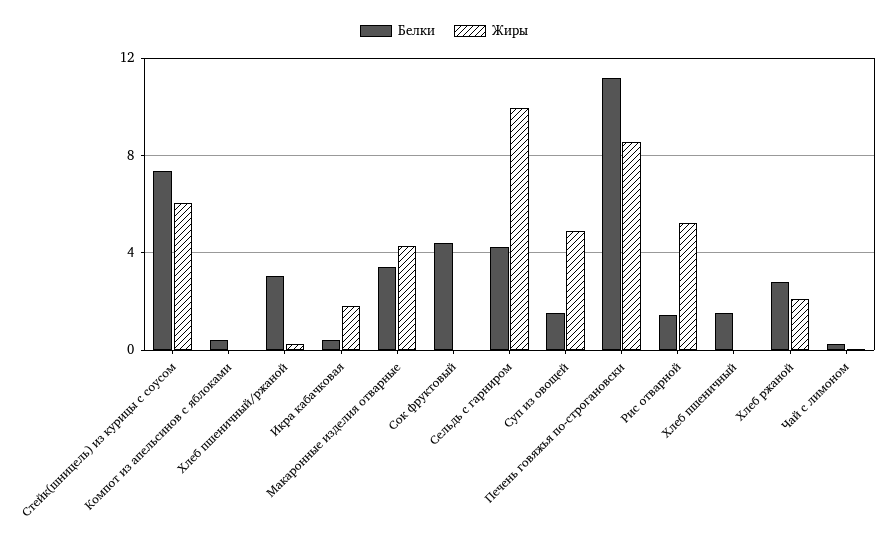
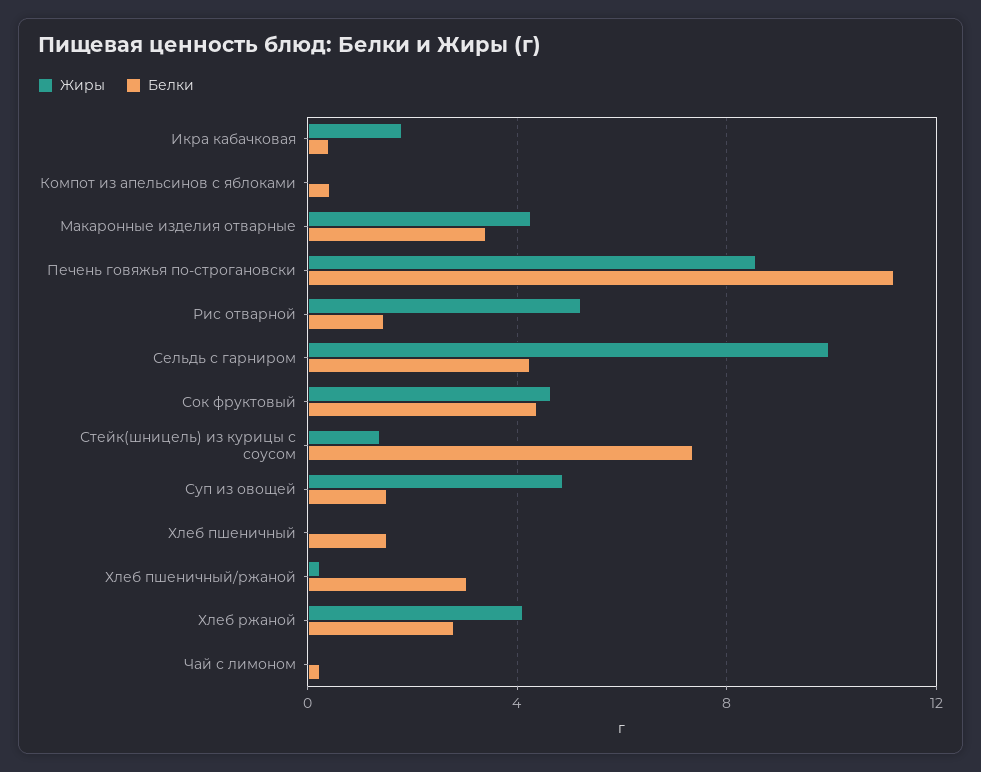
  {
    "Белки": {
      "Стейк(шницель) из курицы с соусом": 7.5,
      "Компот из апельсинов с яблоками": 0.5,
      "Хлеб пшеничный/ржаной": 3,
      "Икра кабачковая": 0.5,
      "Макаронные изделия отварные": 3.5,
      "Сок фруктовый": 4.5,
      "Сельдь с гарниром": 4,
      "Суп из овощей": 1.5,
      "Печень говяжья по-строгановски": 11,
      "Рис отварной": 1.5,
      "Хлеб пшеничный": 1.5,
      "Хлеб ржаной": 3,
      "Чай с лимоном": 0
    },
    "Жиры": {
-     "Стейк(шницель) из курицы с соусом": 6,
+     "Стейк(шницель) из курицы с соусом": 1.5,
      "Компот из апельсинов с яблоками": 0,
      "Хлеб пшеничный/ржаной": 0,
      "Икра кабачковая": 2,
      "Макаронные изделия отварные": 4.5,
-     "Сок фруктовый": 0,
+     "Сок фруктовый": 4.5,
      "Сельдь с гарниром": 10,
      "Суп из овощей": 5,
      "Печень говяжья по-строгановски": 8.5,
      "Рис отварной": 5,
      "Хлеб пшеничный": 0,
-     "Хлеб ржаной": 2,
+     "Хлеб ржаной": 4,
      "Чай с лимоном": 0
    }
  }

